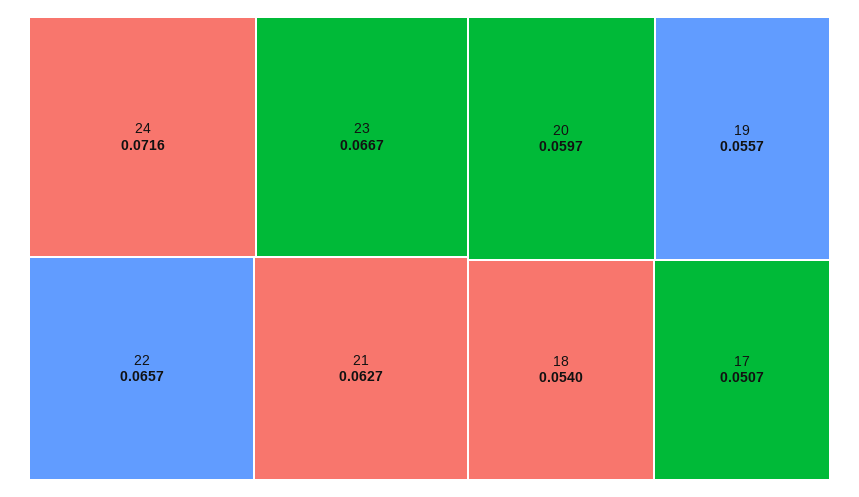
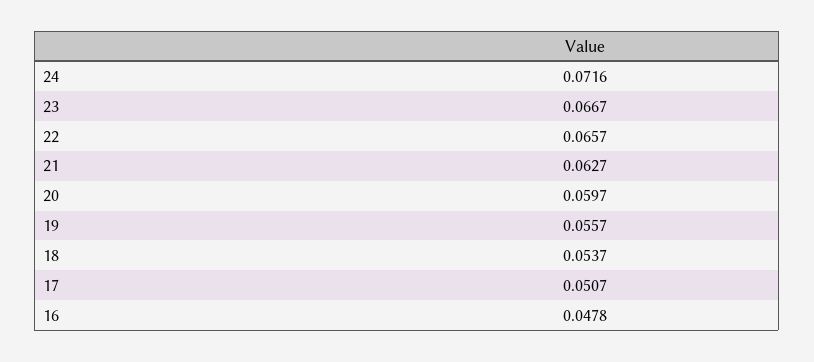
  {
    "24": 0.0716,
    "23": 0.0667,
    "22": 0.0657,
    "21": 0.0627,
    "20": 0.0597,
    "19": 0.0557,
-   "18": 0.054,
+   "18": 0.0537,
-   "17": 0.0507
+   "17": 0.0507,
+   "16": 0.0478
  }

